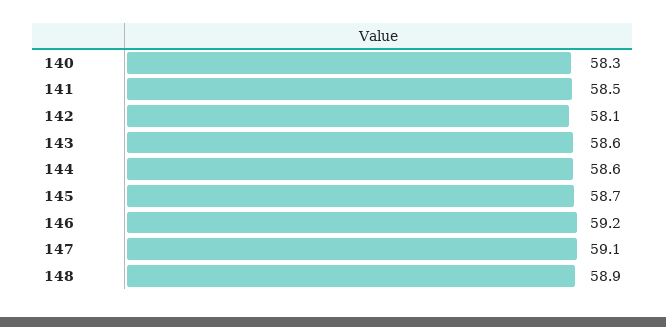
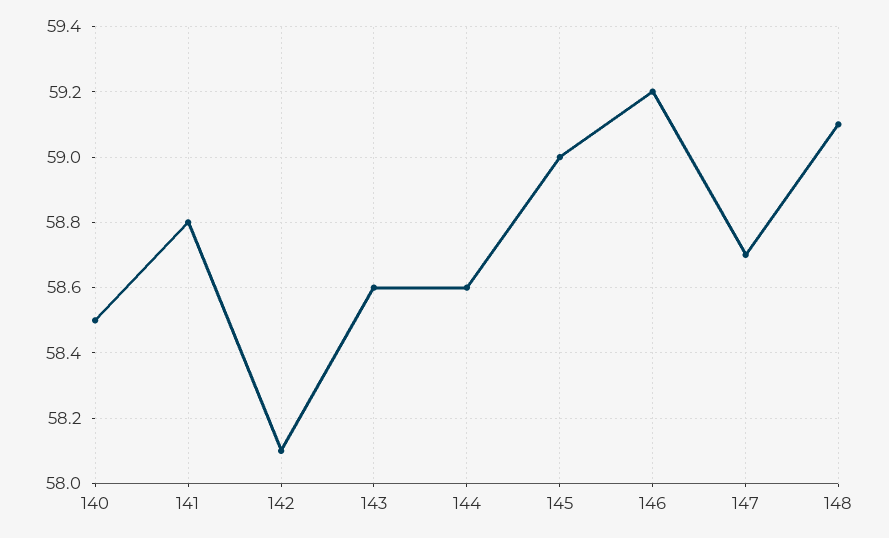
  {
-   "140": 58.3,
+   "140": 58.5,
-   "141": 58.5,
+   "141": 58.8,
    "142": 58.1,
    "143": 58.6,
    "144": 58.6,
-   "145": 58.7,
+   "145": 59,
    "146": 59.2,
-   "147": 59.1,
+   "147": 58.7,
-   "148": 58.9
+   "148": 59.1
  }

